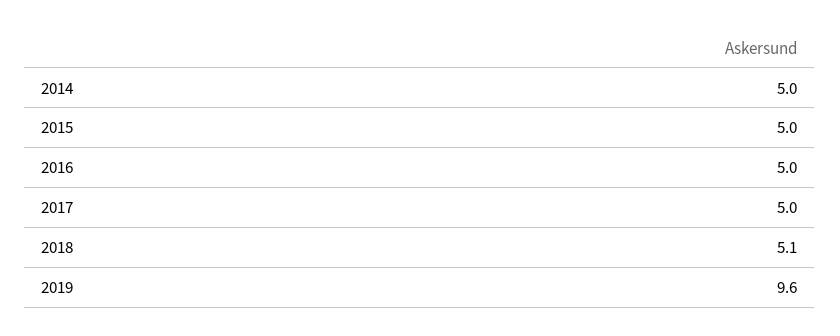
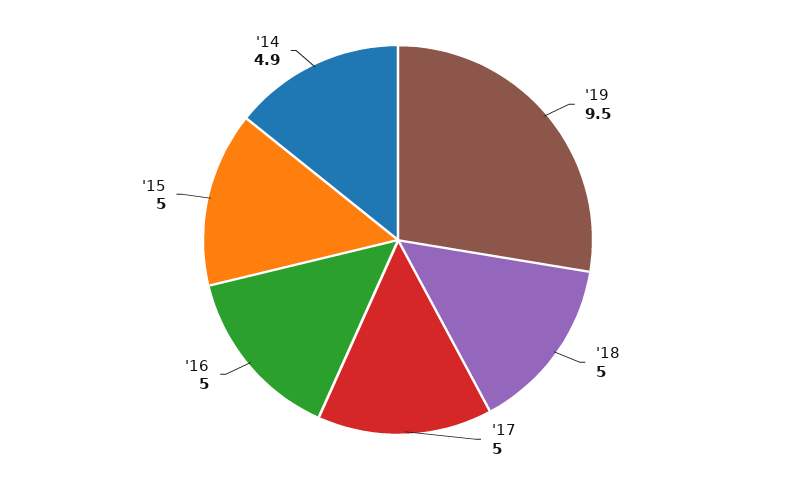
  {
-   "2014": 5,
+   "2014": 4.9,
    "2015": 5,
    "2016": 5,
    "2017": 5,
-   "2018": 5.1,
+   "2018": 5,
-   "2019": 9.6
+   "2019": 9.5
  }

